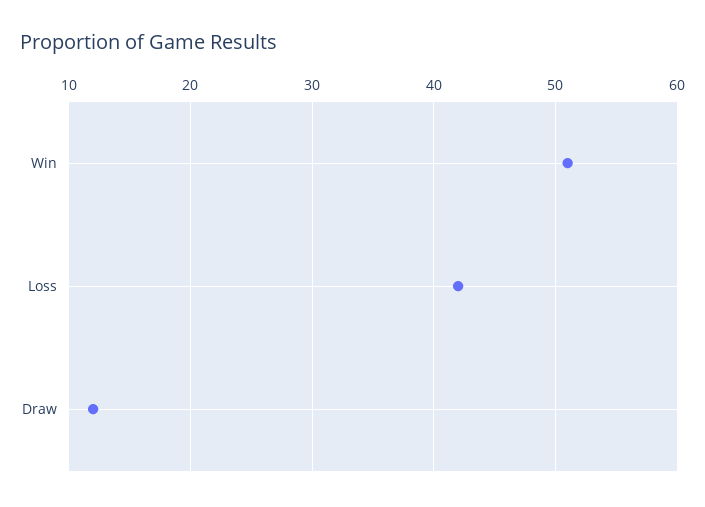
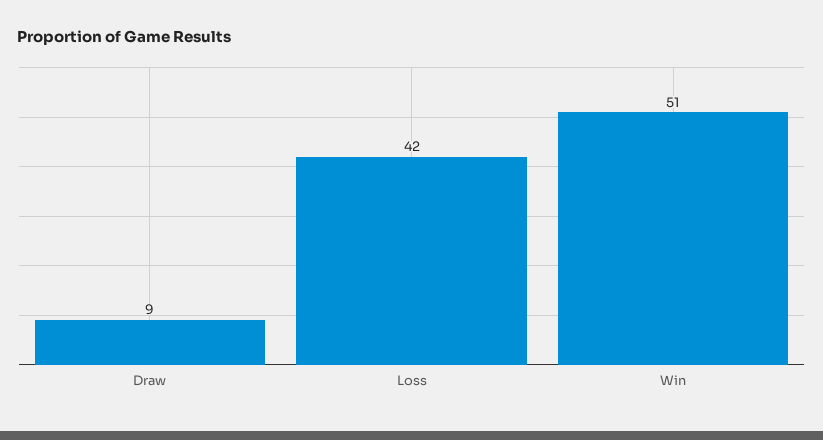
  {
    "Win": 51,
    "Loss": 42,
-   "Draw": 12
+   "Draw": 9
  }

